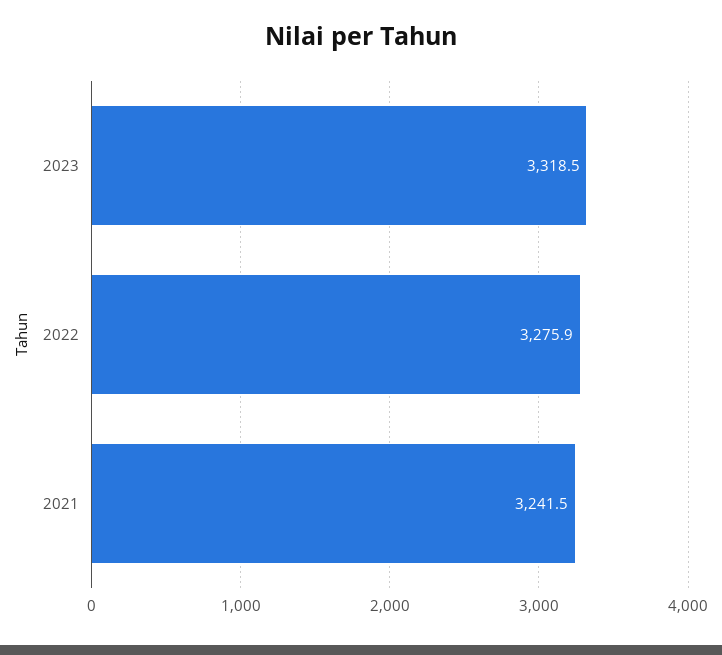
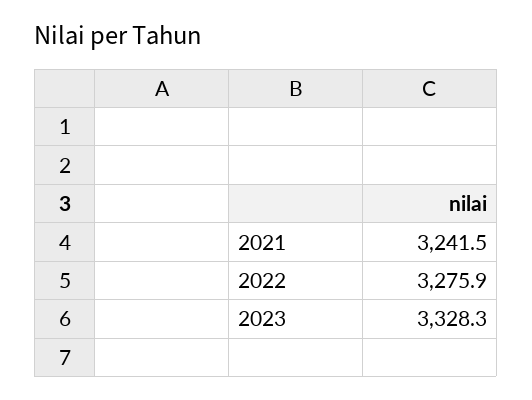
  {
-   "2023": 3318.5,
+   "2023": 3328.3,
    "2022": 3275.9,
    "2021": 3241.5
  }

